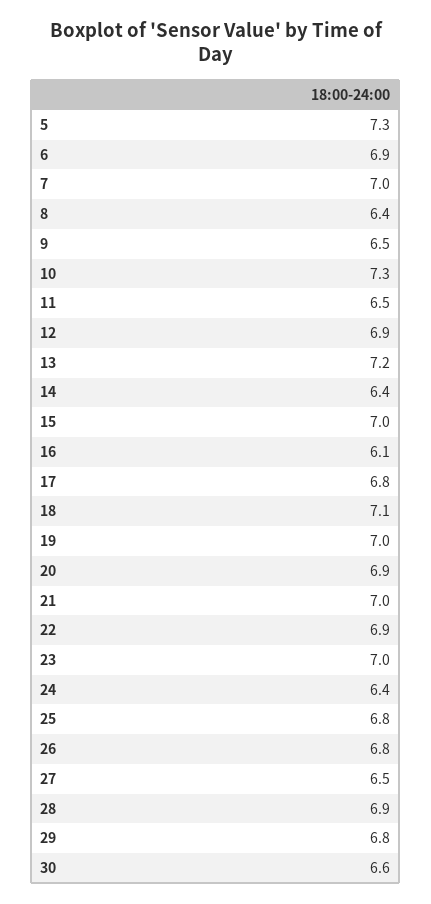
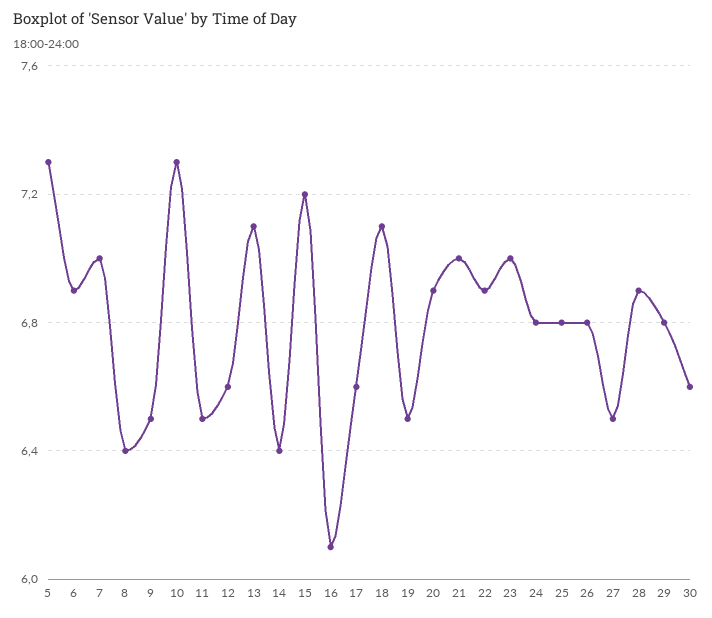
  {
    "5": 7.3,
    "6": 6.9,
    "7": 7,
    "8": 6.4,
    "9": 6.5,
    "10": 7.3,
    "11": 6.5,
-   "12": 6.9,
+   "12": 6.6,
-   "13": 7.2,
+   "13": 7.1,
    "14": 6.4,
-   "15": 7,
+   "15": 7.2,
    "16": 6.1,
-   "17": 6.8,
+   "17": 6.6,
    "18": 7.1,
-   "19": 7,
+   "19": 6.5,
    "20": 6.9,
    "21": 7,
    "22": 6.9,
    "23": 7,
-   "24": 6.4,
+   "24": 6.8,
    "25": 6.8,
    "26": 6.8,
    "27": 6.5,
    "28": 6.9,
    "29": 6.8,
    "30": 6.6
  }

